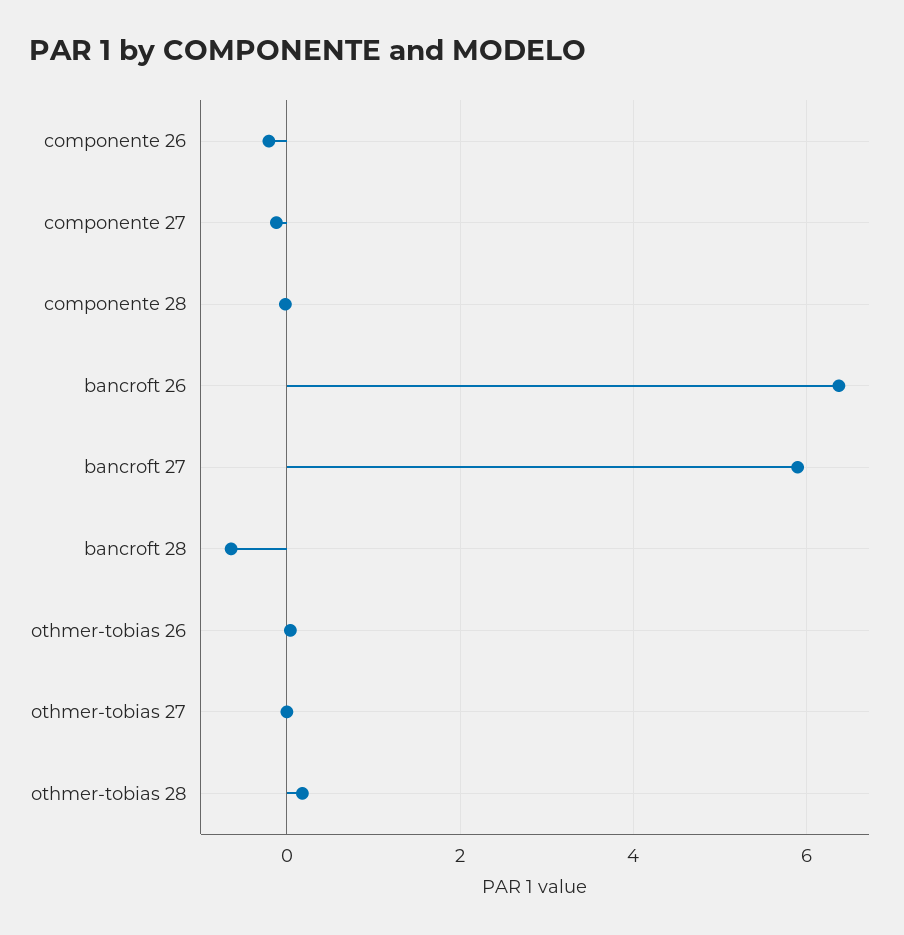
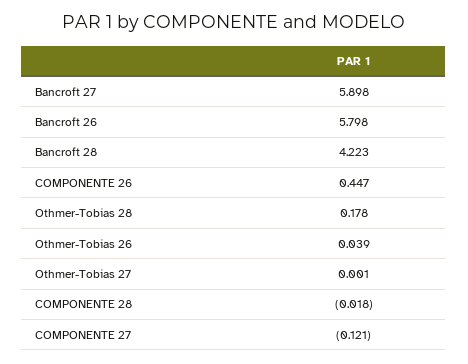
  {
-   "componente 26": -0.2,
+   "componente 26": 0.447,
    "componente 27": -0.121,
    "componente 28": -0.018,
-   "bancroft 26": 6.4,
+   "bancroft 26": 5.798,
    "bancroft 27": 5.898,
-   "bancroft 28": -0.6,
+   "bancroft 28": 4.223,
    "othmer-tobias 26": 0.039,
    "othmer-tobias 27": 0.001,
    "othmer-tobias 28": 0.178
  }

